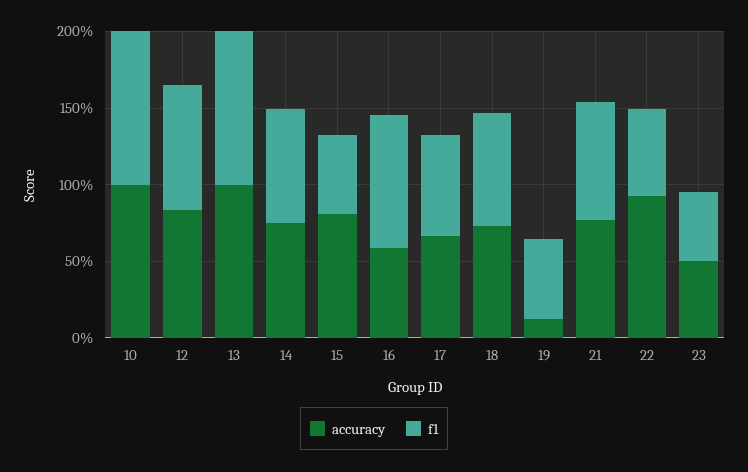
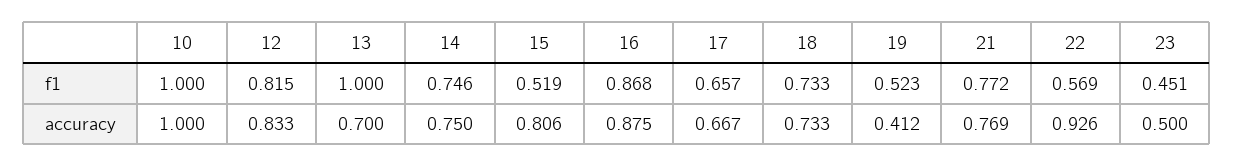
  {
    "accuracy": {
      "10": 1,
      "12": 0.833,
-     "13": 1,
+     "13": 0.7,
      "14": 0.75,
      "15": 0.806,
-     "16": 0.6,
+     "16": 0.875,
      "17": 0.667,
      "18": 0.733,
-     "19": 0.1,
+     "19": 0.412,
      "21": 0.769,
      "22": 0.926,
      "23": 0.5
    },
    "f1": {
      "10": 1,
      "12": 0.815,
      "13": 1,
      "14": 0.746,
      "15": 0.519,
      "16": 0.868,
      "17": 0.657,
      "18": 0.733,
      "19": 0.523,
      "21": 0.772,
      "22": 0.569,
      "23": 0.451
    }
  }

